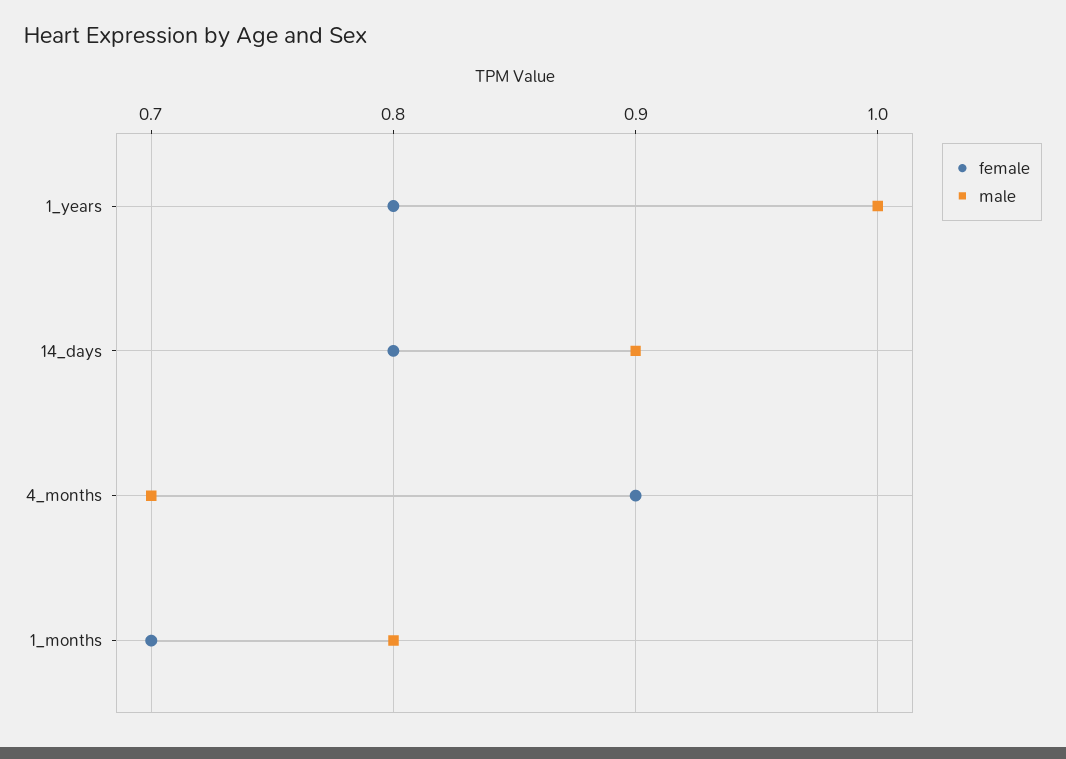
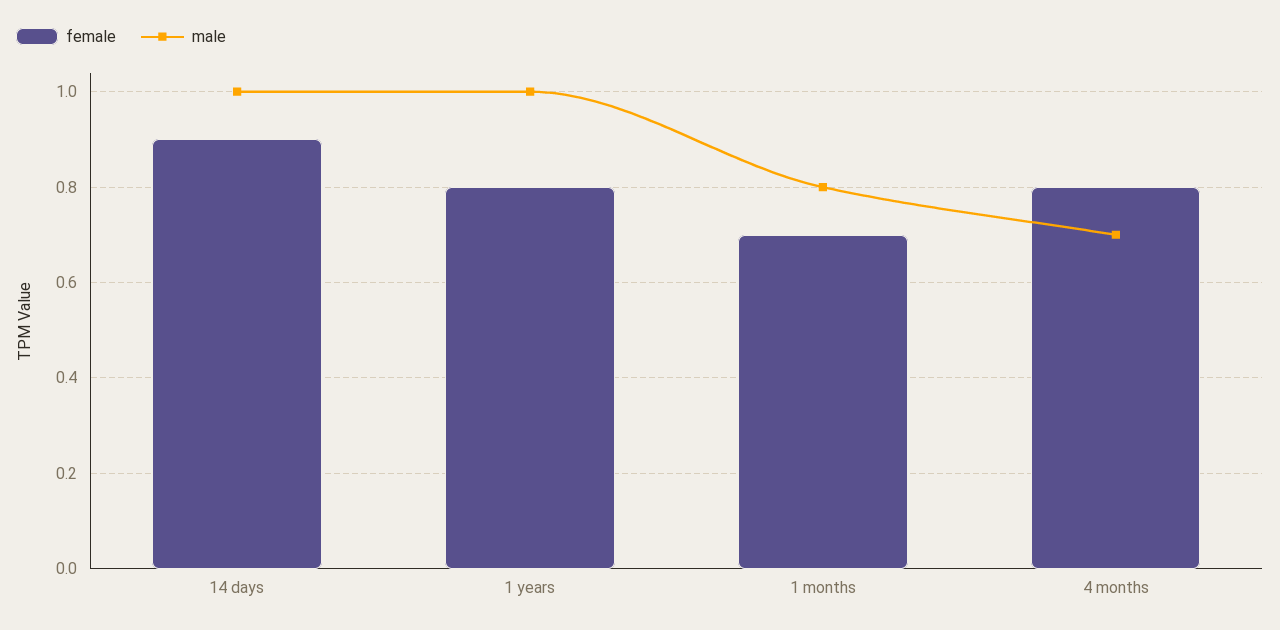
  {
    "female": {
      "1_years": 0.8,
-     "14_days": 0.8,
+     "14_days": 0.9,
-     "4_months": 0.9,
+     "4_months": 0.8,
      "1_months": 0.7
    },
    "male": {
      "1_years": 1,
-     "14_days": 0.9,
+     "14_days": 1,
      "4_months": 0.7,
      "1_months": 0.8
    }
  }

